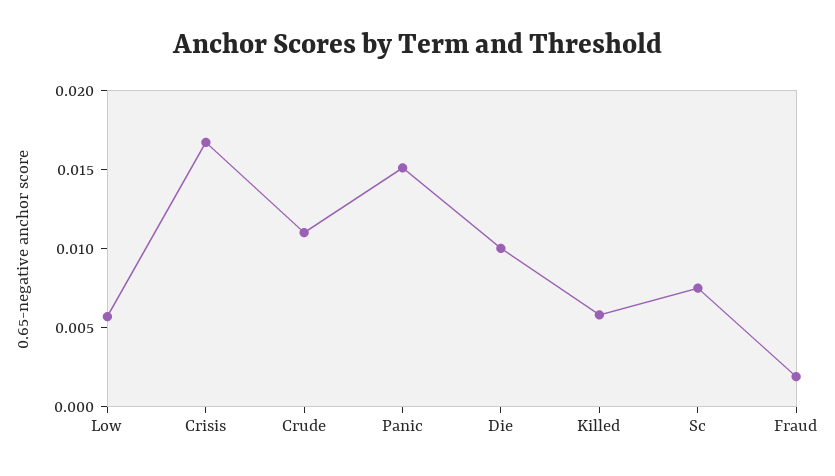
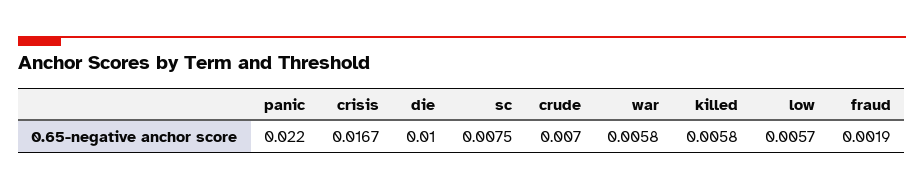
  {
    "Low": 0.0057,
    "Crisis": 0.0167,
-   "Crude": 0.011,
+   "Crude": 0.007,
-   "Panic": 0.015,
+   "Panic": 0.022,
    "Die": 0.01,
    "Killed": 0.0058,
    "Sc": 0.0075,
-   "Fraud": 0.0019
+   "Fraud": 0.0019,
+   "war": 0.0058
  }

